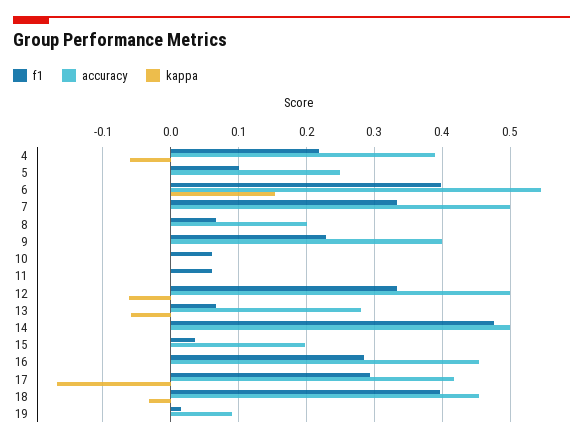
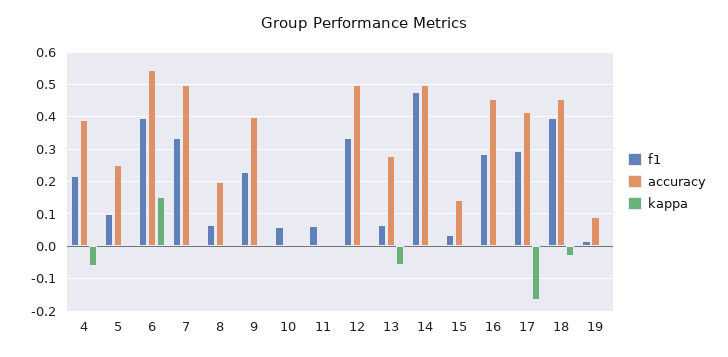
  {
    "f1": {
      "4": 0.22,
      "5": 0.1,
      "6": 0.4,
      "7": 0.33,
      "8": 0.07,
      "9": 0.23,
      "10": 0.06,
      "11": 0.06,
      "12": 0.33,
      "13": 0.07,
      "14": 0.48,
      "15": 0.04,
      "16": 0.28,
      "17": 0.29,
      "18": 0.4,
      "19": 0.02
    },
    "accuracy": {
      "4": 0.39,
      "5": 0.25,
      "6": 0.55,
      "7": 0.5,
      "8": 0.2,
      "9": 0.4,
      "10": 0,
      "11": 0,
      "12": 0.5,
      "13": 0.28,
      "14": 0.5,
-     "15": 0.2,
+     "15": 0.14,
      "16": 0.45,
      "17": 0.42,
      "18": 0.45,
      "19": 0.09
    },
    "kappa": {
      "4": -0.06,
      "5": 0,
      "6": 0.15,
      "7": 0,
      "8": 0,
      "9": 0,
      "10": 0,
      "11": 0,
-     "12": -0.06,
+     "12": 0,
      "13": -0.06,
      "14": 0,
      "15": 0,
      "16": 0,
      "17": -0.17,
      "18": -0.03,
      "19": 0
    }
  }

